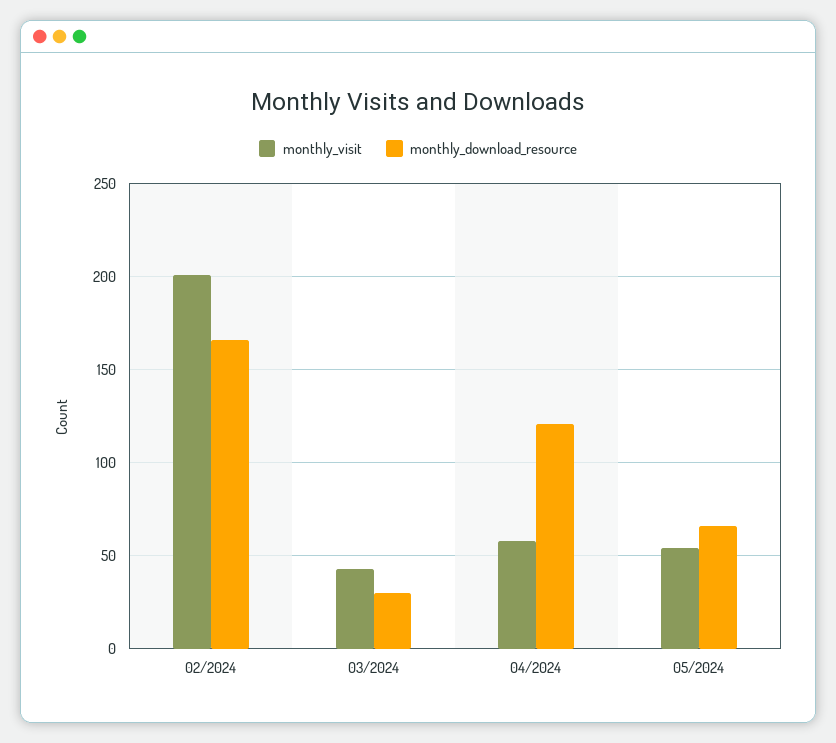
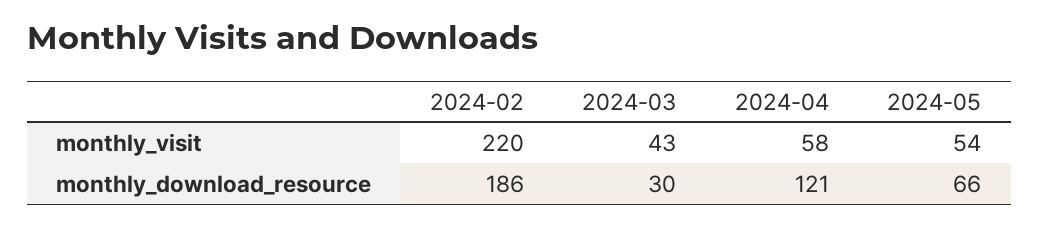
  {
    "monthly_visit": {
-     "02/2024": 200,
+     "02/2024": 220,
      "03/2024": 43,
      "04/2024": 58,
      "05/2024": 54
    },
    "monthly_download_resource": {
-     "02/2024": 165,
+     "02/2024": 186,
      "03/2024": 30,
      "04/2024": 121,
      "05/2024": 66
    }
  }

